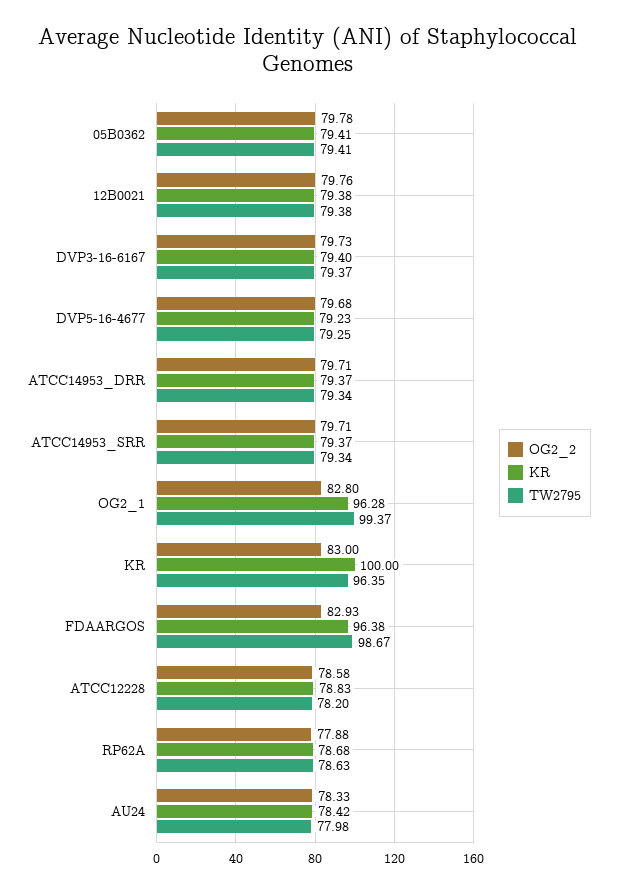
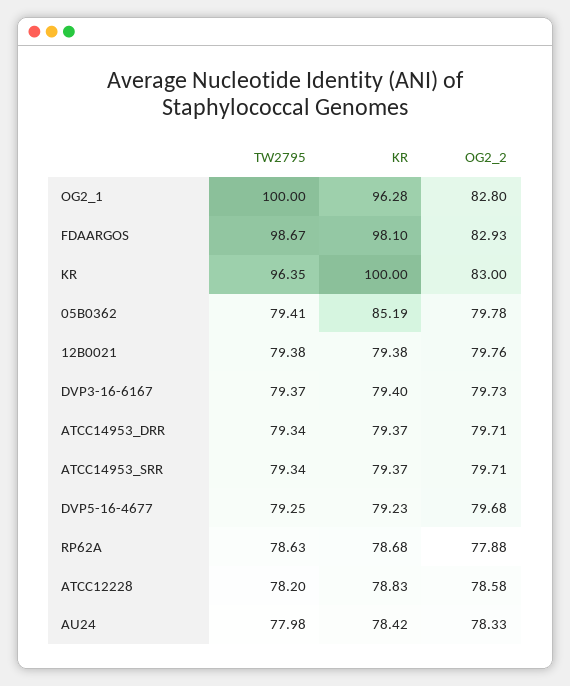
  {
    "OG2_2": {
      "05B0362": 79.78,
      "12B0021": 79.76,
      "DVP3-16-6167": 79.73,
      "DVP5-16-4677": 79.68,
      "ATCC14953_DRR": 79.71,
      "ATCC14953_SRR": 79.71,
      "OG2_1": 82.8,
      "KR": 83,
      "FDAARGOS": 82.93,
      "ATCC12228": 78.58,
      "RP62A": 77.88,
      "AU24": 78.33
    },
    "KR": {
-     "05B0362": 79.41,
+     "05B0362": 85.19,
      "12B0021": 79.38,
      "DVP3-16-6167": 79.4,
      "DVP5-16-4677": 79.23,
      "ATCC14953_DRR": 79.37,
      "ATCC14953_SRR": 79.37,
      "OG2_1": 96.28,
      "KR": 100,
-     "FDAARGOS": 96.38,
+     "FDAARGOS": 98.1,
      "ATCC12228": 78.83,
      "RP62A": 78.68,
      "AU24": 78.42
    },
    "TW2795": {
      "05B0362": 79.41,
      "12B0021": 79.38,
      "DVP3-16-6167": 79.37,
      "DVP5-16-4677": 79.25,
      "ATCC14953_DRR": 79.34,
      "ATCC14953_SRR": 79.34,
-     "OG2_1": 99.37,
+     "OG2_1": 100,
      "KR": 96.35,
      "FDAARGOS": 98.67,
      "ATCC12228": 78.2,
      "RP62A": 78.63,
      "AU24": 77.98
    }
  }

